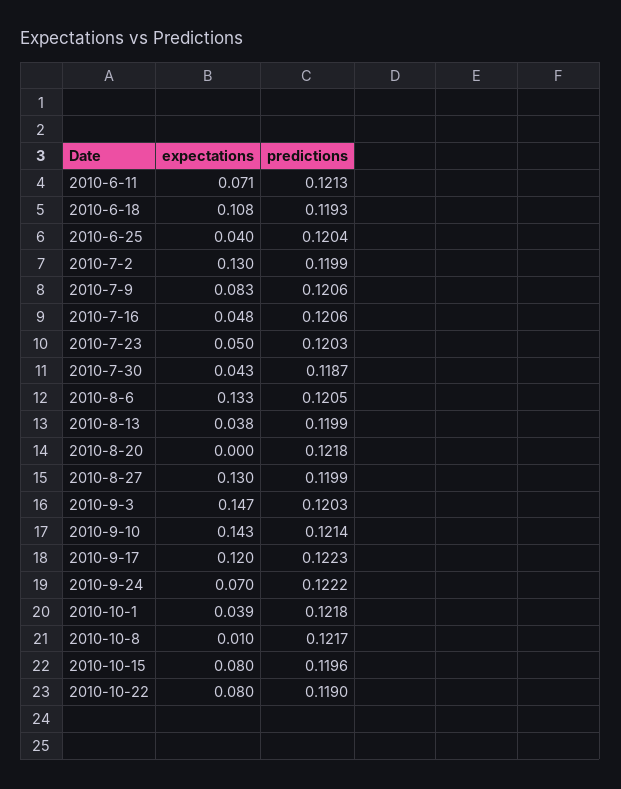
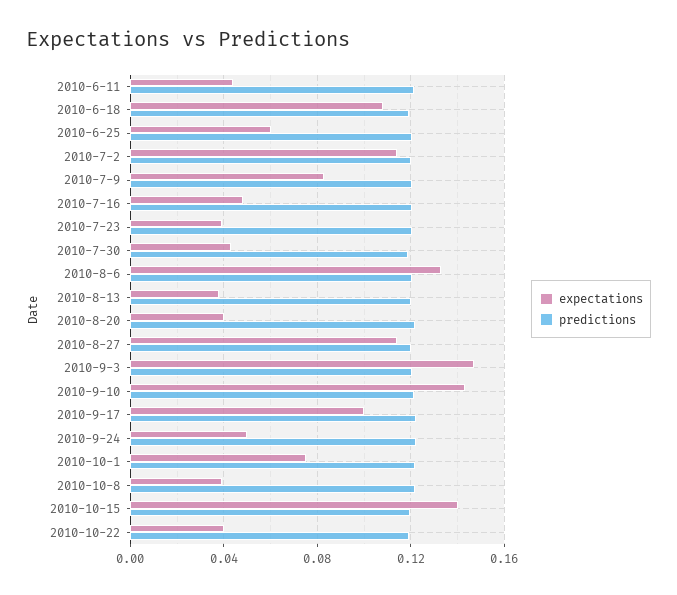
  {
    "expectations": {
-     "2010-6-11": 0.071,
+     "2010-6-11": 0.045,
      "2010-6-18": 0.108,
-     "2010-6-25": 0.04,
+     "2010-6-25": 0.06,
-     "2010-7-2": 0.13,
+     "2010-7-2": 0.115,
      "2010-7-9": 0.083,
      "2010-7-16": 0.048,
-     "2010-7-23": 0.05,
+     "2010-7-23": 0.04,
      "2010-7-30": 0.043,
      "2010-8-6": 0.133,
      "2010-8-13": 0.038,
-     "2010-8-20": 0,
+     "2010-8-20": 0.04,
-     "2010-8-27": 0.13,
+     "2010-8-27": 0.115,
      "2010-9-3": 0.147,
      "2010-9-10": 0.143,
-     "2010-9-17": 0.12,
+     "2010-9-17": 0.1,
-     "2010-9-24": 0.07,
+     "2010-9-24": 0.05,
-     "2010-10-1": 0.039,
+     "2010-10-1": 0.075,
-     "2010-10-8": 0.01,
+     "2010-10-8": 0.04,
-     "2010-10-15": 0.08,
+     "2010-10-15": 0.14,
-     "2010-10-22": 0.08
+     "2010-10-22": 0.04
    },
    "predictions": {
      "2010-6-11": 0.1213,
      "2010-6-18": 0.1193,
      "2010-6-25": 0.1204,
      "2010-7-2": 0.1199,
      "2010-7-9": 0.1206,
      "2010-7-16": 0.1206,
      "2010-7-23": 0.1203,
      "2010-7-30": 0.1187,
      "2010-8-6": 0.1205,
      "2010-8-13": 0.1199,
      "2010-8-20": 0.1218,
      "2010-8-27": 0.1199,
      "2010-9-3": 0.1203,
      "2010-9-10": 0.1214,
      "2010-9-17": 0.1223,
      "2010-9-24": 0.1222,
      "2010-10-1": 0.1218,
      "2010-10-8": 0.1217,
      "2010-10-15": 0.1196,
      "2010-10-22": 0.119
    }
  }

